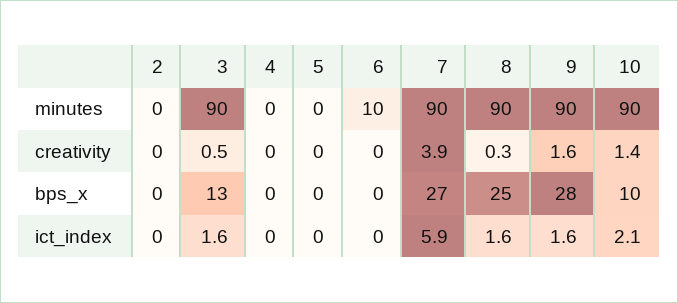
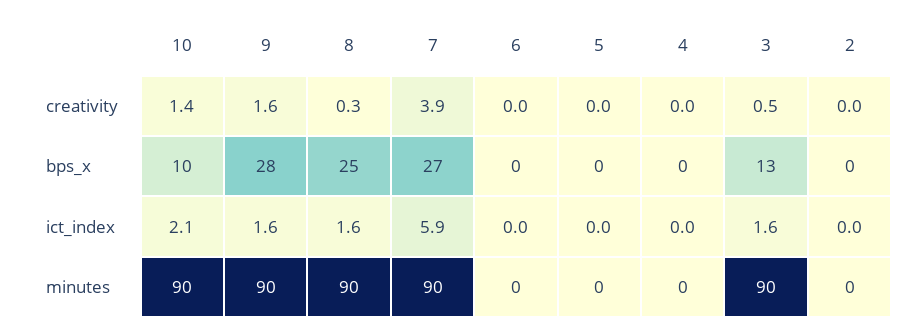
  {
    "2": {
      "minutes": 0,
      "creativity": 0,
      "bps_x": 0,
      "ict_index": 0
    },
    "3": {
      "minutes": 90,
      "creativity": 0.5,
      "bps_x": 13,
      "ict_index": 1.6
    },
    "4": {
      "minutes": 0,
      "creativity": 0,
      "bps_x": 0,
      "ict_index": 0
    },
    "5": {
      "minutes": 0,
      "creativity": 0,
      "bps_x": 0,
      "ict_index": 0
    },
    "6": {
-     "minutes": 10,
+     "minutes": 0,
      "creativity": 0,
      "bps_x": 0,
      "ict_index": 0
    },
    "7": {
      "minutes": 90,
      "creativity": 3.9,
      "bps_x": 27,
      "ict_index": 5.9
    },
    "8": {
      "minutes": 90,
      "creativity": 0.3,
      "bps_x": 25,
      "ict_index": 1.6
    },
    "9": {
      "minutes": 90,
      "creativity": 1.6,
      "bps_x": 28,
      "ict_index": 1.6
    },
    "10": {
      "minutes": 90,
      "creativity": 1.4,
      "bps_x": 10,
      "ict_index": 2.1
    }
  }

